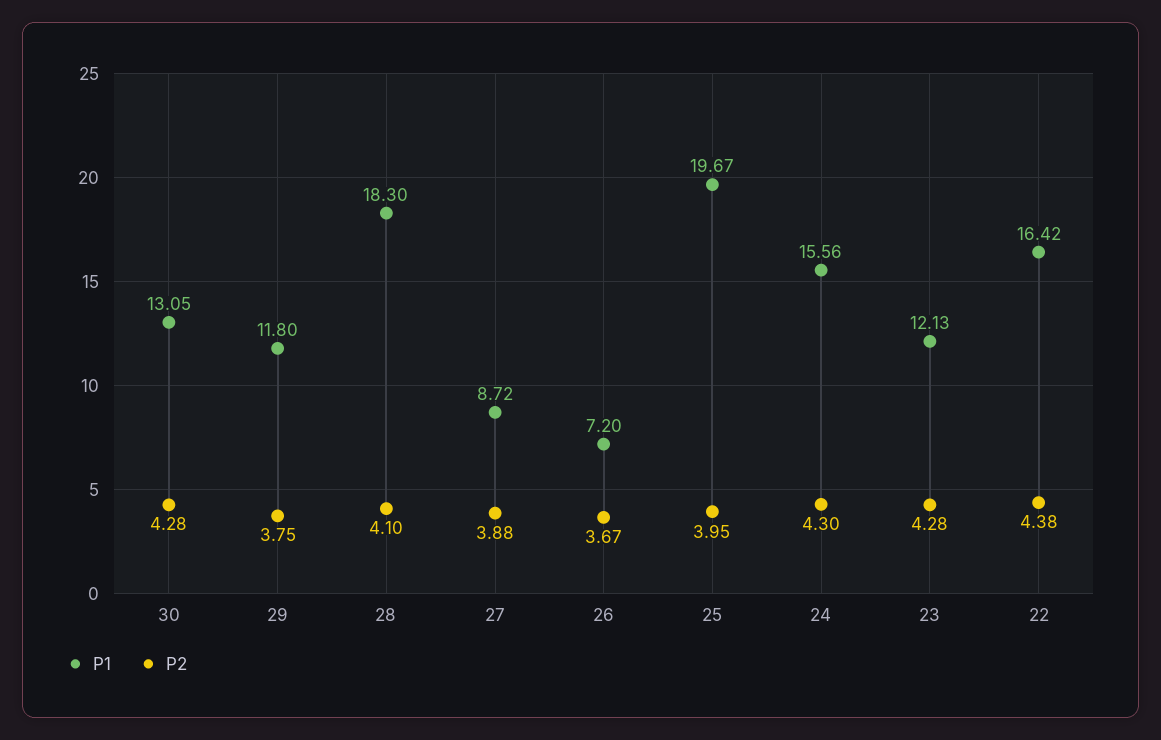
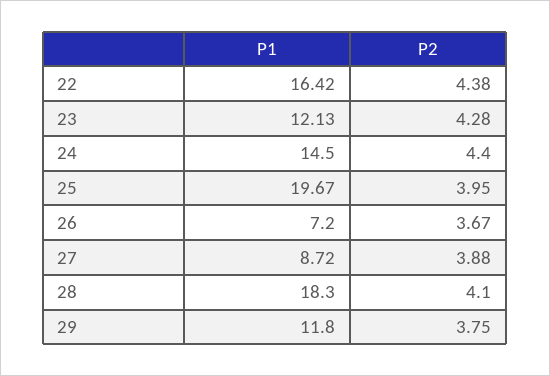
  {
    "P1": {
-     "30": 13.05,
      "29": 11.8,
      "28": 18.3,
      "27": 8.72,
      "26": 7.2,
      "25": 19.67,
-     "24": 15.56,
+     "24": 14.5,
      "23": 12.13,
      "22": 16.42
    },
    "P2": {
-     "30": 4.28,
      "29": 3.75,
      "28": 4.1,
      "27": 3.88,
      "26": 3.67,
      "25": 3.95,
-     "24": 4.3,
+     "24": 4.4,
      "23": 4.28,
      "22": 4.38
    }
  }

